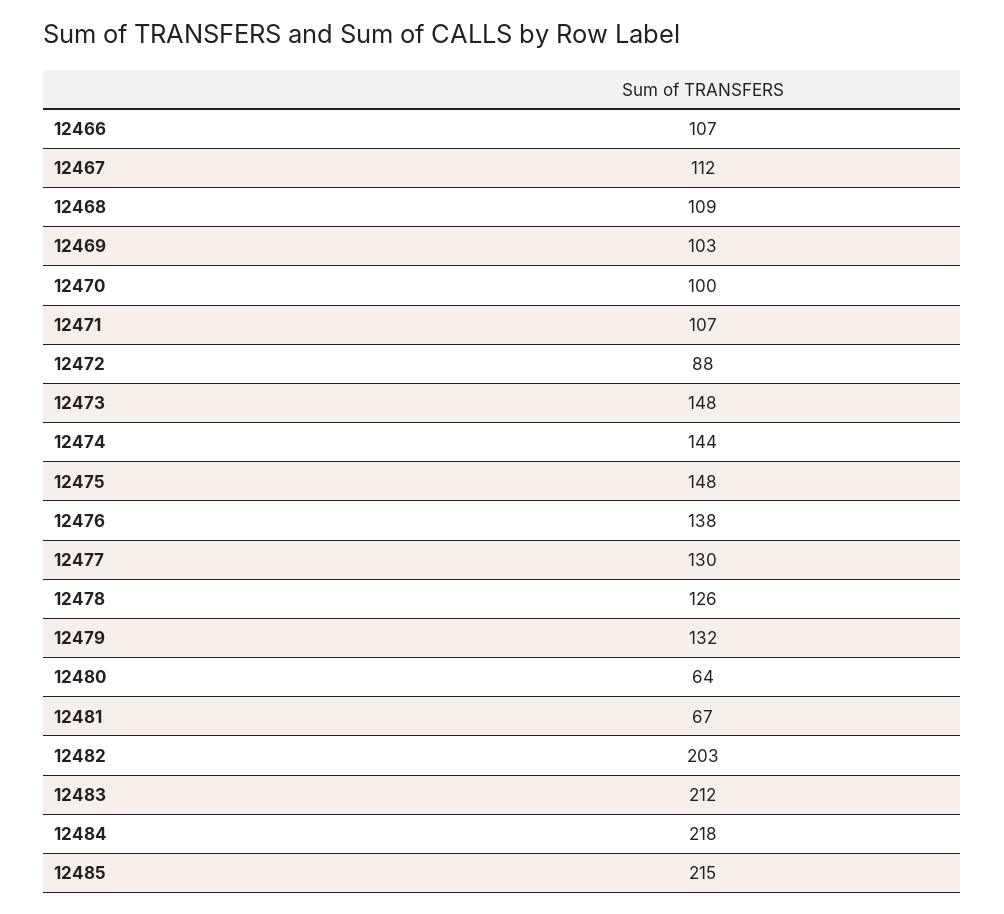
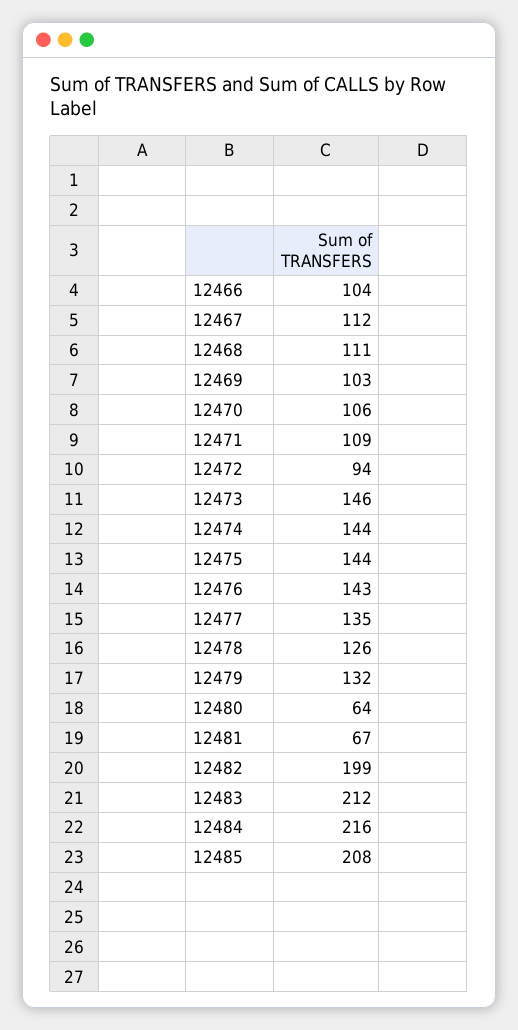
  {
-   "12466": 107,
+   "12466": 104,
    "12467": 112,
-   "12468": 109,
+   "12468": 111,
    "12469": 103,
-   "12470": 100,
+   "12470": 106,
-   "12471": 107,
+   "12471": 109,
-   "12472": 88,
+   "12472": 94,
-   "12473": 148,
+   "12473": 146,
    "12474": 144,
-   "12475": 148,
+   "12475": 144,
-   "12476": 138,
+   "12476": 143,
-   "12477": 130,
+   "12477": 135,
    "12478": 126,
    "12479": 132,
    "12480": 64,
    "12481": 67,
-   "12482": 203,
+   "12482": 199,
    "12483": 212,
-   "12484": 218,
+   "12484": 216,
-   "12485": 215
+   "12485": 208
  }

